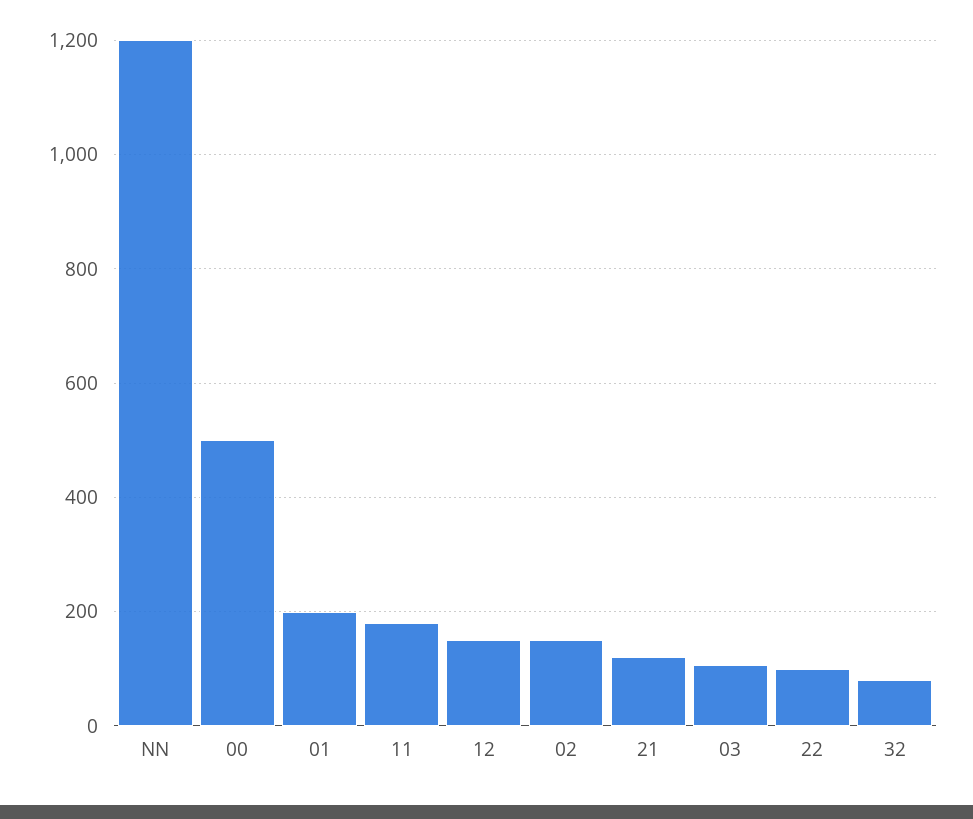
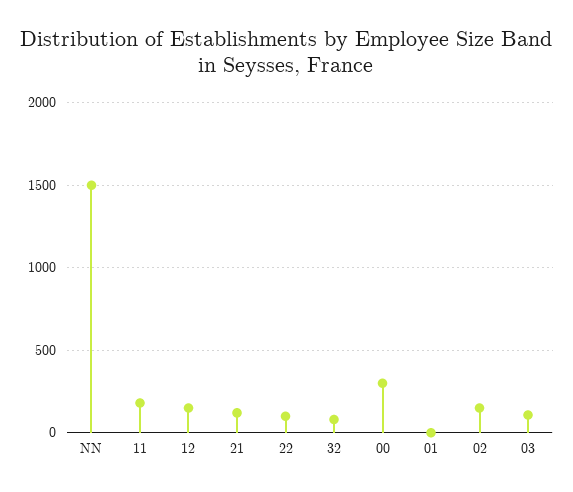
  {
-   "NN": 1200,
+   "NN": 1500,
-   "00": 500,
+   "00": 300,
-   "01": 200,
+   "01": 0,
    "11": 180,
    "12": 160,
    "02": 160,
    "21": 120,
    "03": 100,
    "22": 100,
    "32": 80
  }

